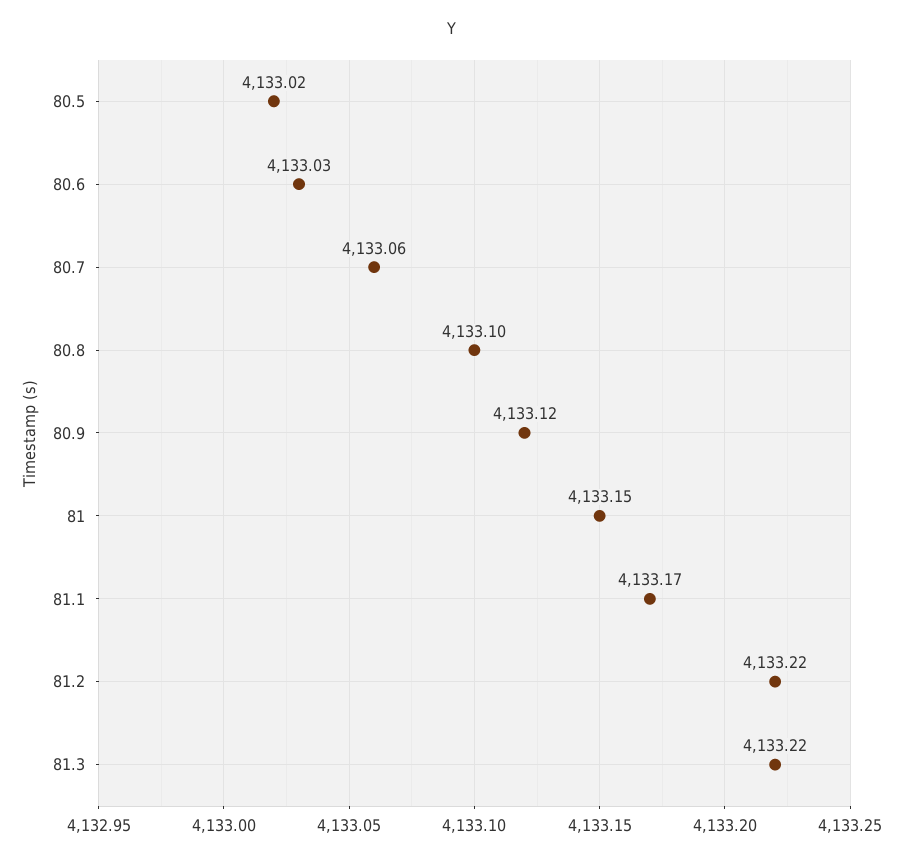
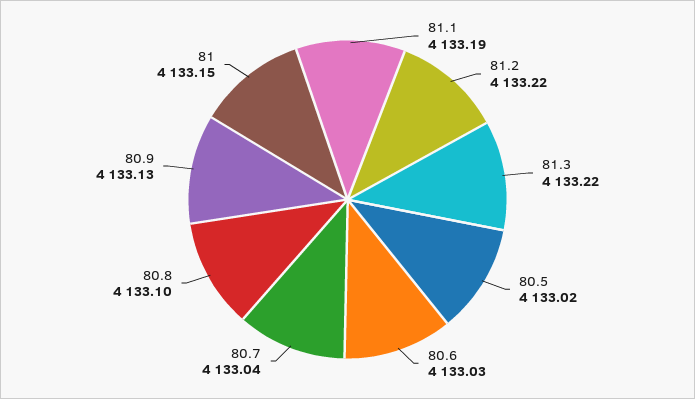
  {
    "80.5": 4133.02,
    "80.6": 4133.03,
-   "80.7": 4133.06,
+   "80.7": 4133.04,
    "80.8": 4133.1,
-   "80.9": 4133.12,
+   "80.9": 4133.13,
    "81": 4133.15,
-   "81.1": 4133.17,
+   "81.1": 4133.19,
    "81.2": 4133.22,
    "81.3": 4133.22
  }

